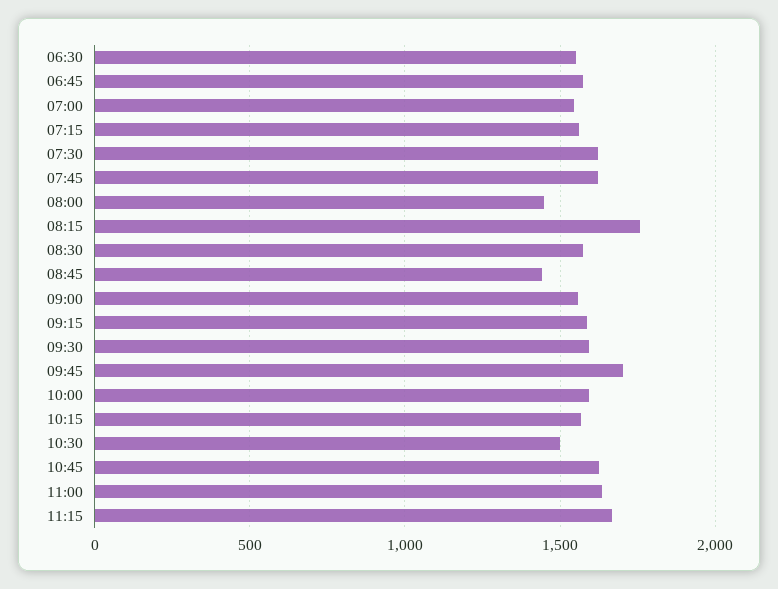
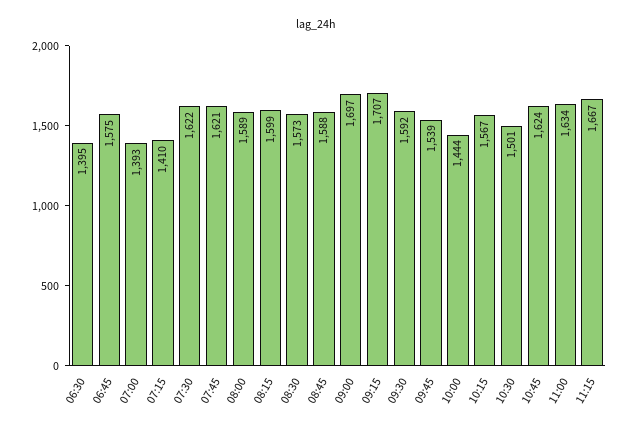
  {
-   "06:30": 1550,
+   "06:30": 1395,
    "06:45": 1575,
-   "07:00": 1550,
+   "07:00": 1393,
-   "07:15": 1550,
+   "07:15": 1410,
    "07:30": 1622,
    "07:45": 1621,
-   "08:00": 1450,
+   "08:00": 1589,
-   "08:15": 1750,
+   "08:15": 1599,
    "08:30": 1573,
-   "08:45": 1450,
+   "08:45": 1588,
-   "09:00": 1550,
+   "09:00": 1697,
-   "09:15": 1600,
+   "09:15": 1707,
    "09:30": 1592,
-   "09:45": 1700,
+   "09:45": 1539,
-   "10:00": 1600,
+   "10:00": 1444,
    "10:15": 1567,
    "10:30": 1501,
    "10:45": 1624,
    "11:00": 1634,
    "11:15": 1667
  }

